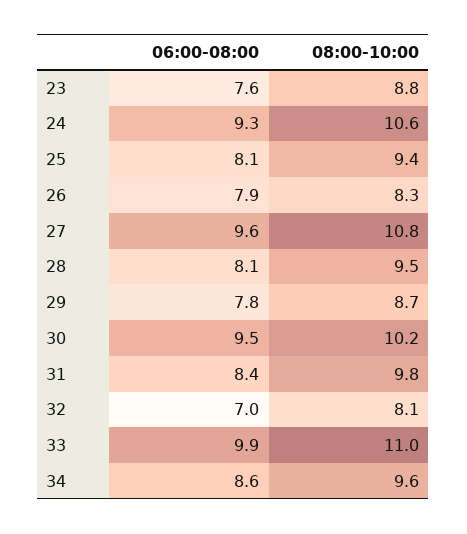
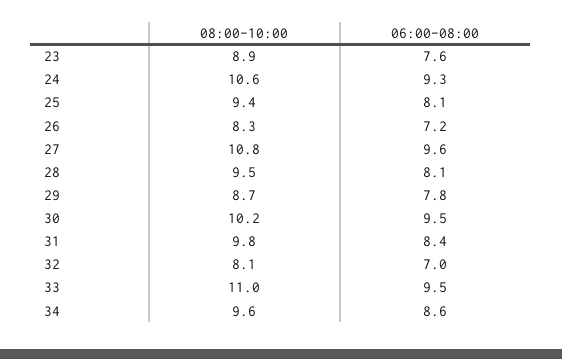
  {
    "06:00-08:00": {
      "23": 7.6,
      "24": 9.3,
      "25": 8.1,
-     "26": 7.9,
+     "26": 7.2,
      "27": 9.6,
      "28": 8.1,
      "29": 7.8,
      "30": 9.5,
      "31": 8.4,
      "32": 7,
-     "33": 9.9,
+     "33": 9.5,
      "34": 8.6
    },
    "08:00-10:00": {
-     "23": 8.8,
+     "23": 8.9,
      "24": 10.6,
      "25": 9.4,
      "26": 8.3,
      "27": 10.8,
      "28": 9.5,
      "29": 8.7,
      "30": 10.2,
      "31": 9.8,
      "32": 8.1,
      "33": 11,
      "34": 9.6
    }
  }

